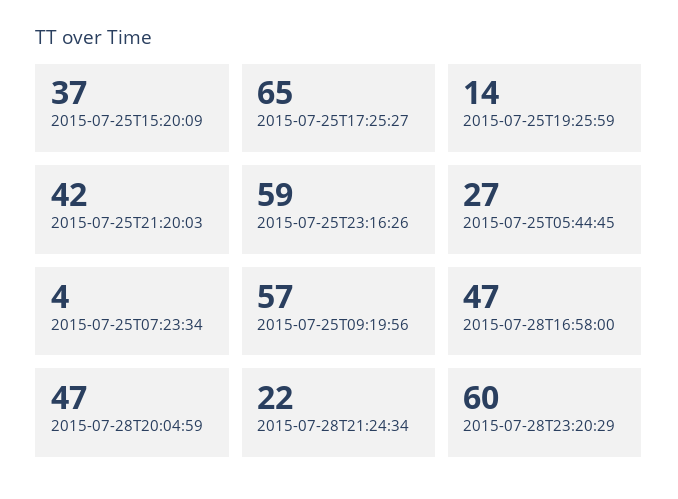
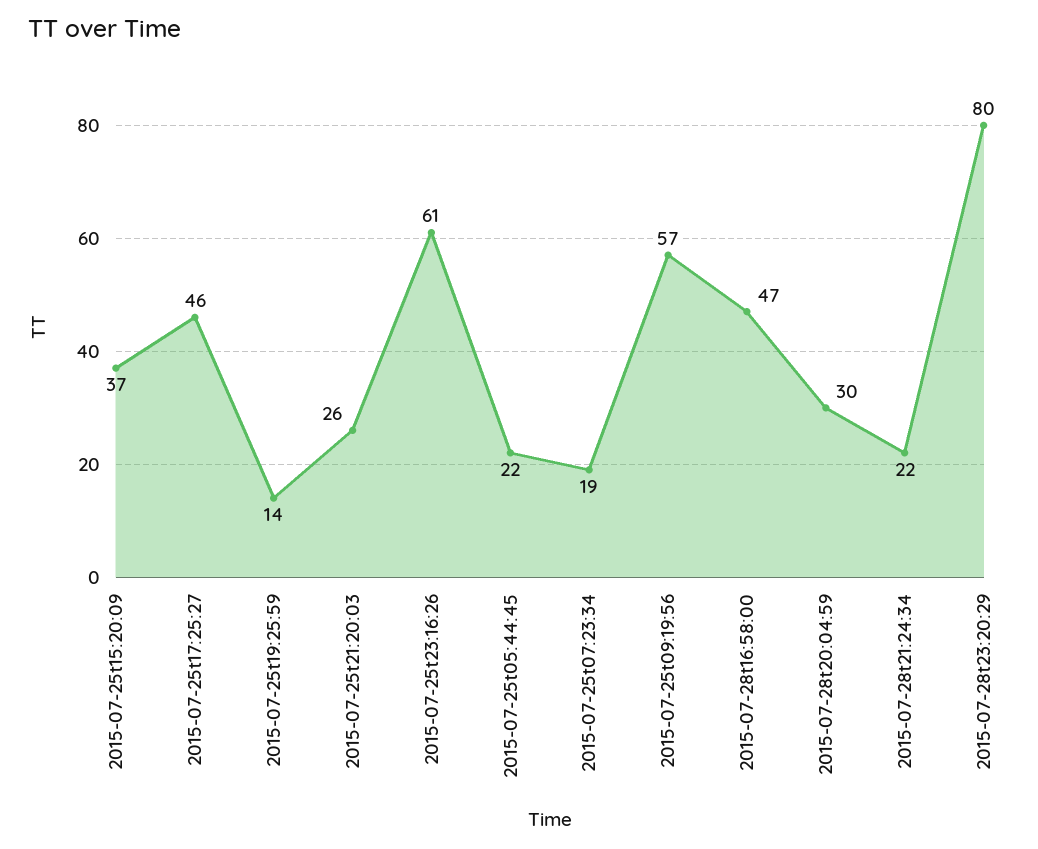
  {
    "2015-07-25T15:20:09": 37,
-   "2015-07-25T17:25:27": 65,
+   "2015-07-25T17:25:27": 46,
    "2015-07-25T19:25:59": 14,
-   "2015-07-25T21:20:03": 42,
+   "2015-07-25T21:20:03": 26,
-   "2015-07-25T23:16:26": 59,
+   "2015-07-25T23:16:26": 61,
-   "2015-07-25T05:44:45": 27,
+   "2015-07-25T05:44:45": 22,
-   "2015-07-25T07:23:34": 4,
+   "2015-07-25T07:23:34": 19,
    "2015-07-25T09:19:56": 57,
    "2015-07-28T16:58:00": 47,
-   "2015-07-28T20:04:59": 47,
+   "2015-07-28T20:04:59": 30,
    "2015-07-28T21:24:34": 22,
-   "2015-07-28T23:20:29": 60
+   "2015-07-28T23:20:29": 80
  }

